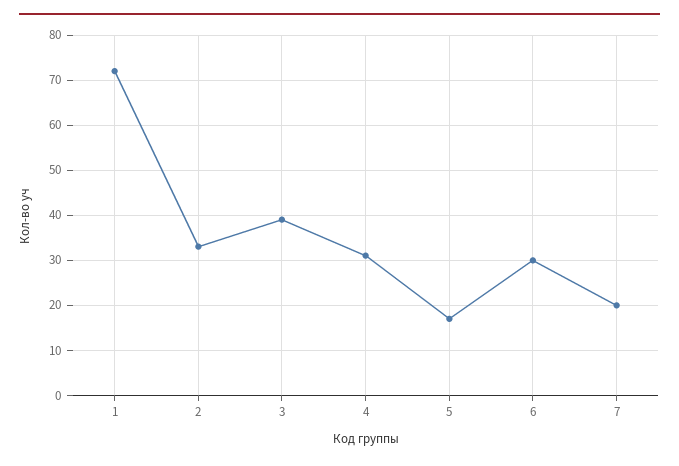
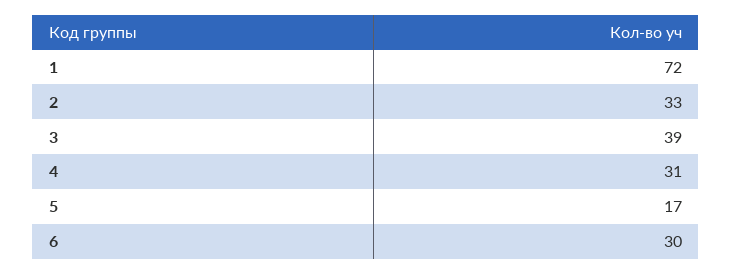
  {
    "1": 72,
    "2": 33,
    "3": 39,
    "4": 31,
    "5": 17,
-   "6": 30,
+   "6": 30
-   "7": 20
  }

